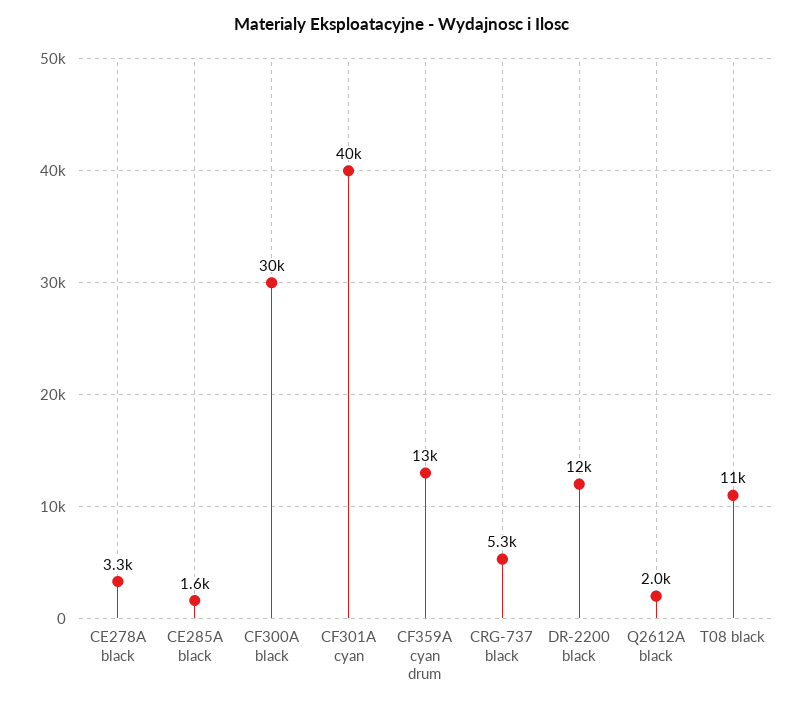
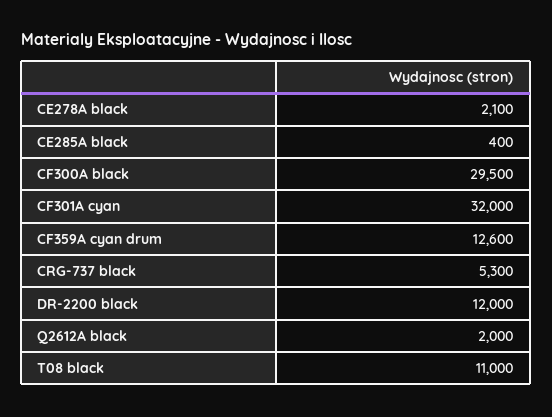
  {
-   "CE278A black": 3300,
+   "CE278A black": 2100,
-   "CE285A black": 1600,
+   "CE285A black": 400,
    "CF300A black": 29500,
-   "CF301A cyan": 40000,
+   "CF301A cyan": 32000,
    "CF359A cyan drum": 12600,
    "CRG-737 black": 5300,
    "DR-2200 black": 12000,
    "Q2612A black": 2000,
    "T08 black": 11000
  }

